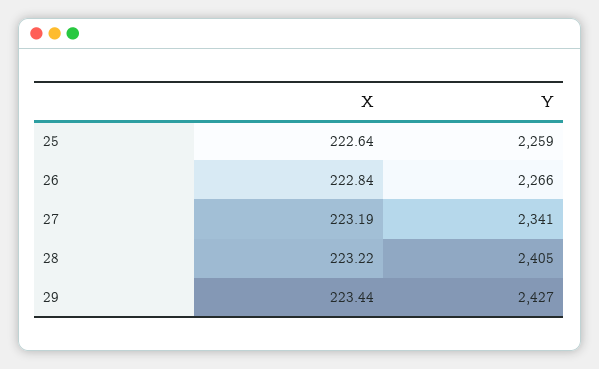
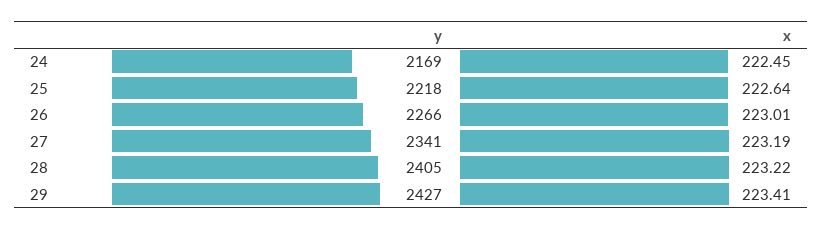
  {
    "X": {
      "25": 222.64,
-     "26": 222.84,
+     "26": 223.01,
      "27": 223.19,
      "28": 223.22,
-     "29": 223.44
+     "29": 223.41,
+     "24": 222.45
    },
    "Y": {
-     "25": 2259,
+     "25": 2218,
      "26": 2266,
      "27": 2341,
      "28": 2405,
-     "29": 2427
+     "29": 2427,
+     "24": 2169
    }
  }

